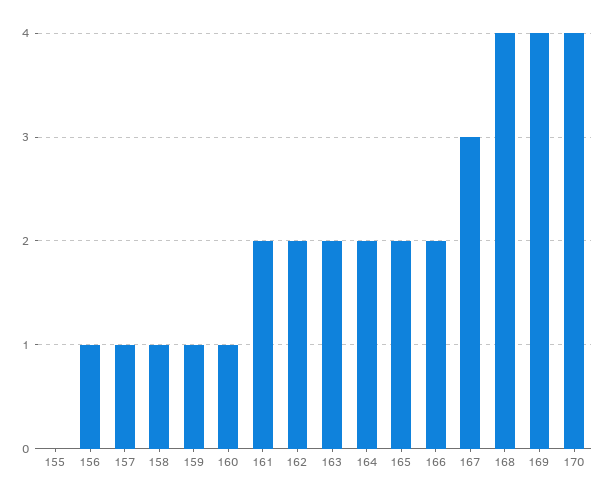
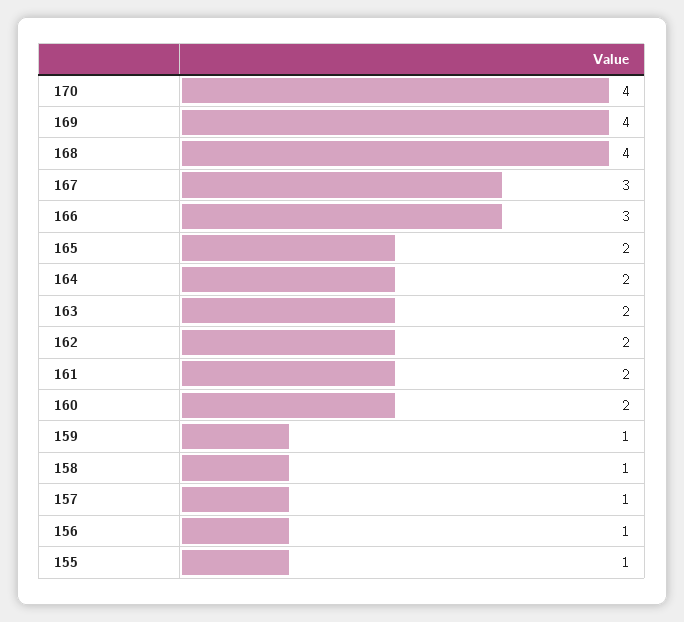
  {
-   "155": 0,
+   "155": 1,
    "156": 1,
    "157": 1,
    "158": 1,
    "159": 1,
-   "160": 1,
+   "160": 2,
    "161": 2,
    "162": 2,
    "163": 2,
    "164": 2,
    "165": 2,
-   "166": 2,
+   "166": 3,
    "167": 3,
    "168": 4,
    "169": 4,
    "170": 4
  }

